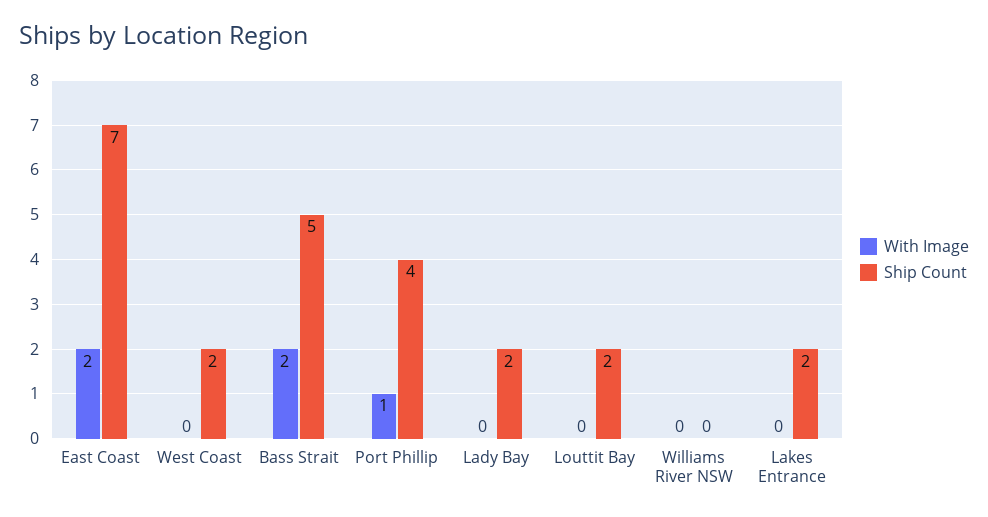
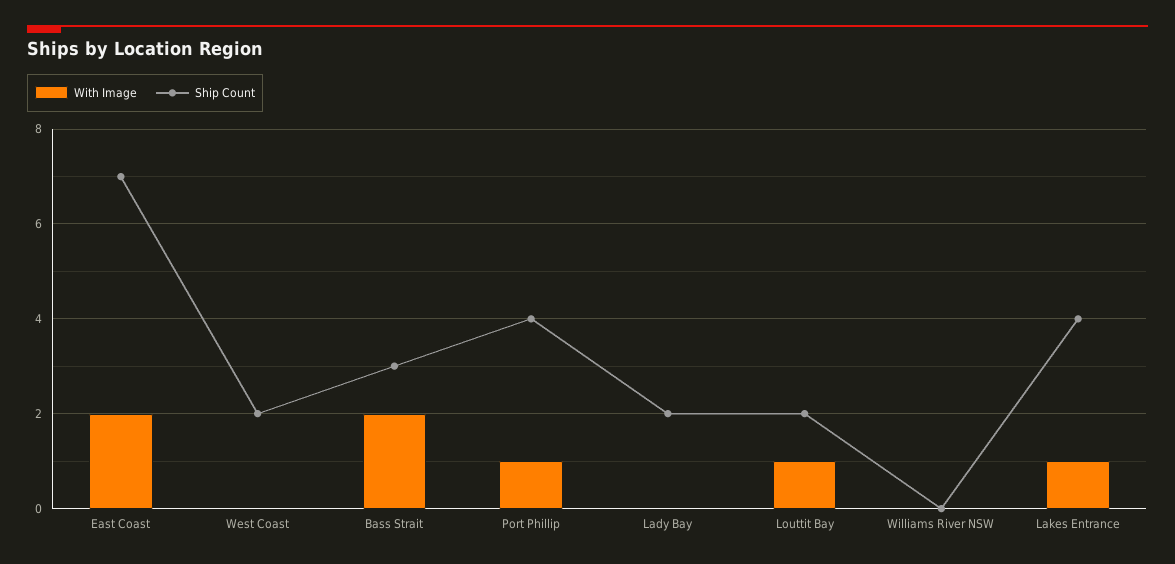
  {
    "With Image": {
      "East Coast": 2,
      "West Coast": 0,
      "Bass Strait": 2,
      "Port Phillip": 1,
      "Lady Bay": 0,
-     "Louttit Bay": 0,
+     "Louttit Bay": 1,
      "Williams River NSW": 0,
-     "Lakes Entrance": 0
+     "Lakes Entrance": 1
    },
    "Ship Count": {
      "East Coast": 7,
      "West Coast": 2,
-     "Bass Strait": 5,
+     "Bass Strait": 3,
      "Port Phillip": 4,
      "Lady Bay": 2,
      "Louttit Bay": 2,
      "Williams River NSW": 0,
-     "Lakes Entrance": 2
+     "Lakes Entrance": 4
    }
  }

